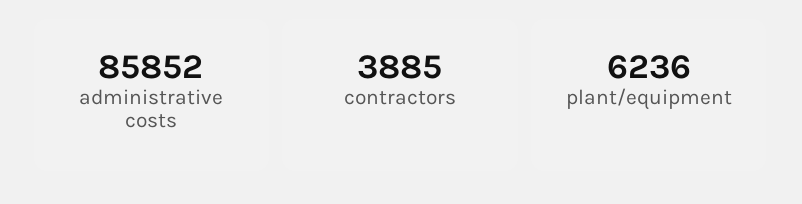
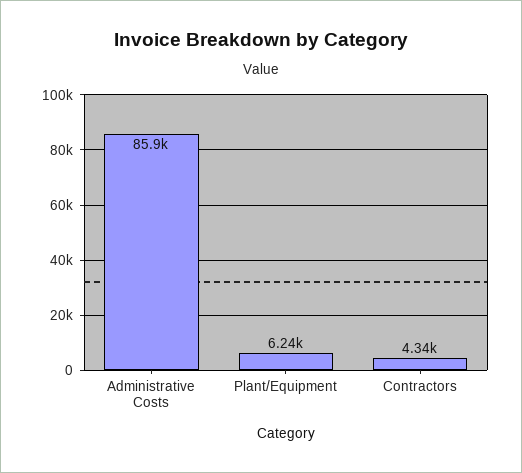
  {
    "administrative costs": 85852,
-   "contractors": 3885,
+   "contractors": 4340,
    "plant/equipment": 6236
  }

